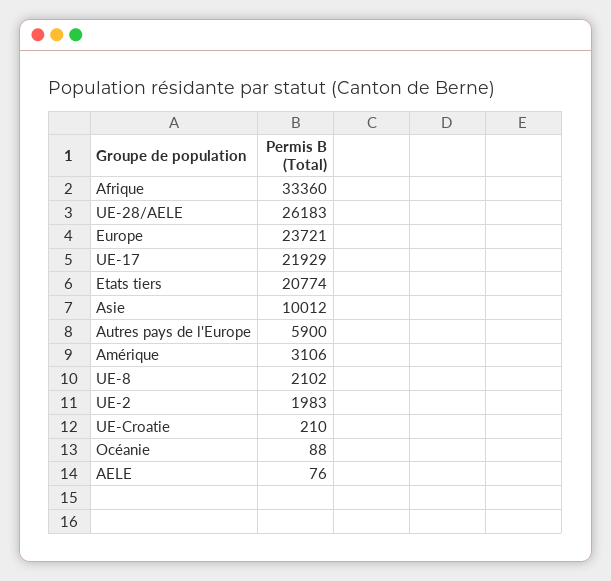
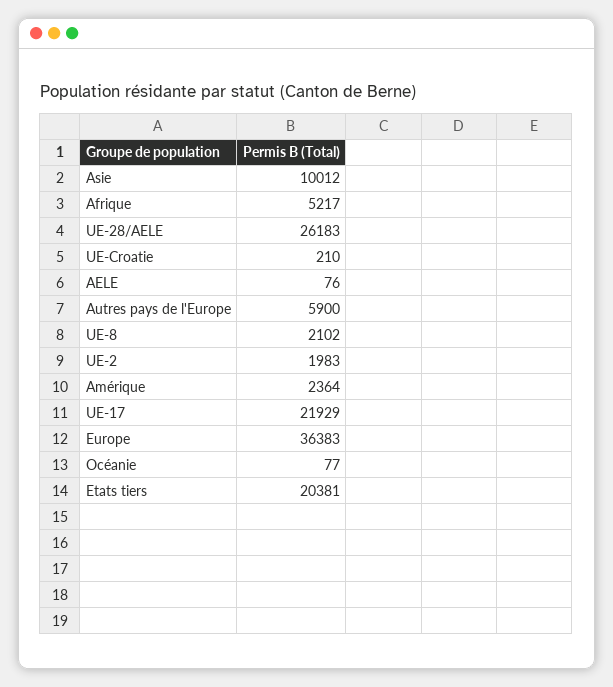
  {
-   "Afrique": 33360,
+   "Afrique": 5217,
    "UE-28/AELE": 26183,
-   "Europe": 23721,
+   "Europe": 36383,
    "UE-17": 21929,
-   "Etats tiers": 20774,
+   "Etats tiers": 20381,
    "Asie": 10012,
    "Autres pays de l'Europe": 5900,
-   "Amérique": 3106,
+   "Amérique": 2364,
    "UE-8": 2102,
    "UE-2": 1983,
    "UE-Croatie": 210,
-   "Océanie": 88,
+   "Océanie": 77,
    "AELE": 76
  }

